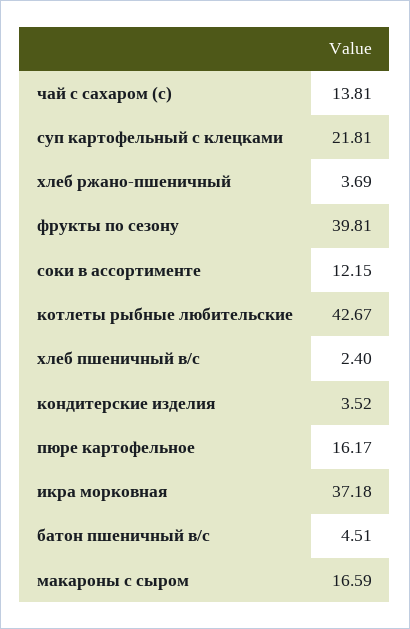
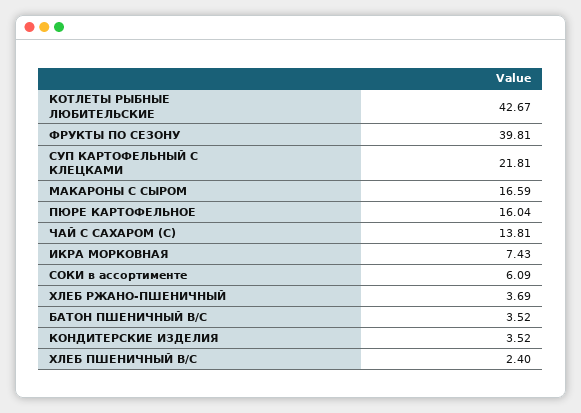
  {
    "чай с сахаром (с)": 13.81,
    "суп картофельный с клецками": 21.81,
    "хлеб ржано-пшеничный": 3.69,
    "фрукты по сезону": 39.81,
-   "соки в ассортименте": 12.15,
+   "соки в ассортименте": 6.09,
    "котлеты рыбные любительские": 42.67,
    "хлеб пшеничный в/с": 2.4,
    "кондитерские изделия": 3.52,
-   "пюре картофельное": 16.17,
+   "пюре картофельное": 16.04,
-   "икра морковная": 37.18,
+   "икра морковная": 7.43,
-   "батон пшеничный в/с": 4.51,
+   "батон пшеничный в/с": 3.52,
    "макароны с сыром": 16.59
  }

